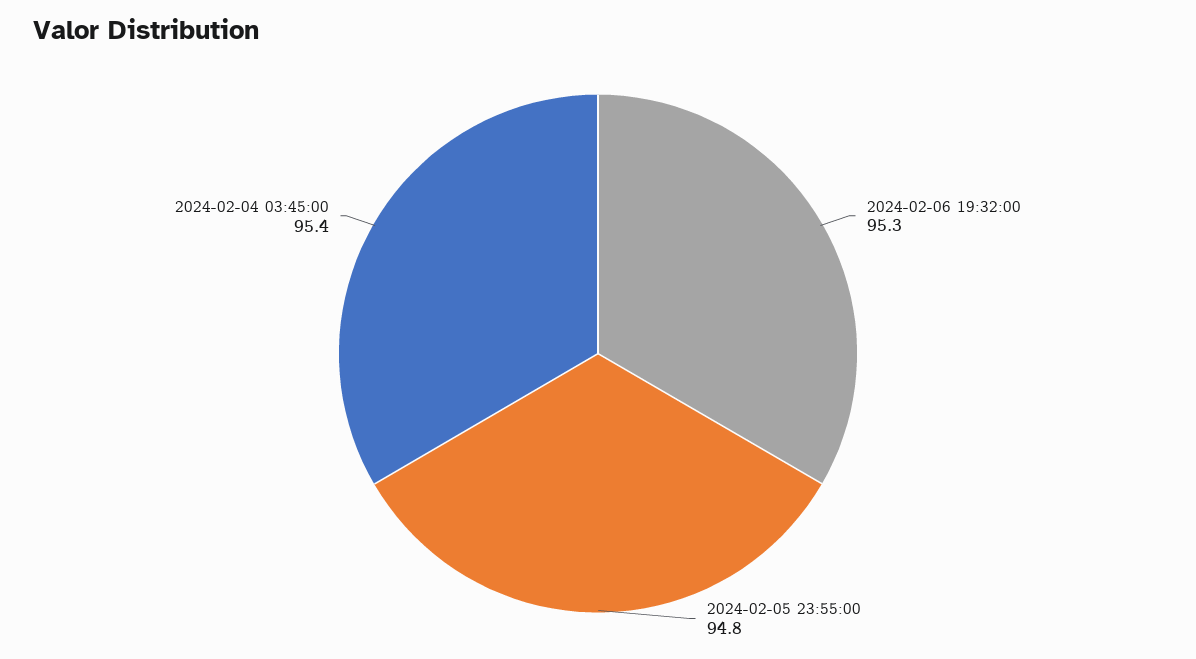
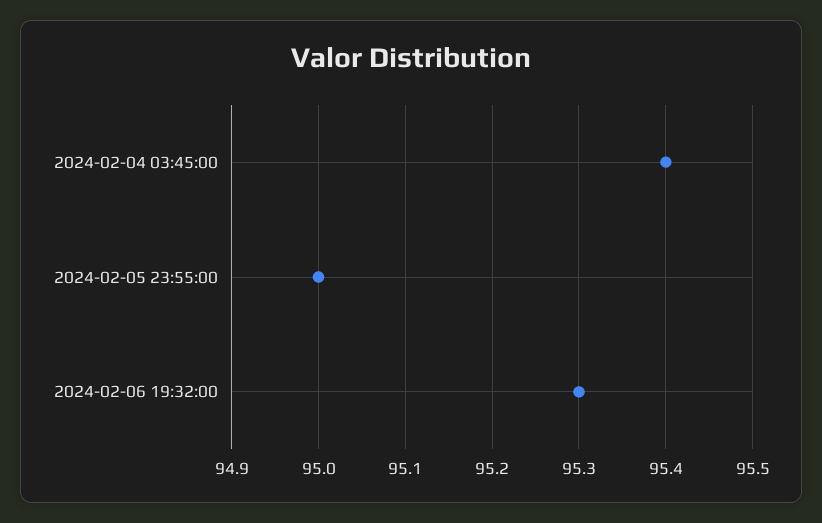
  {
    "2024-02-06 19:32:00": 95.3,
-   "2024-02-05 23:55:00": 94.8,
+   "2024-02-05 23:55:00": 95,
    "2024-02-04 03:45:00": 95.4
  }

